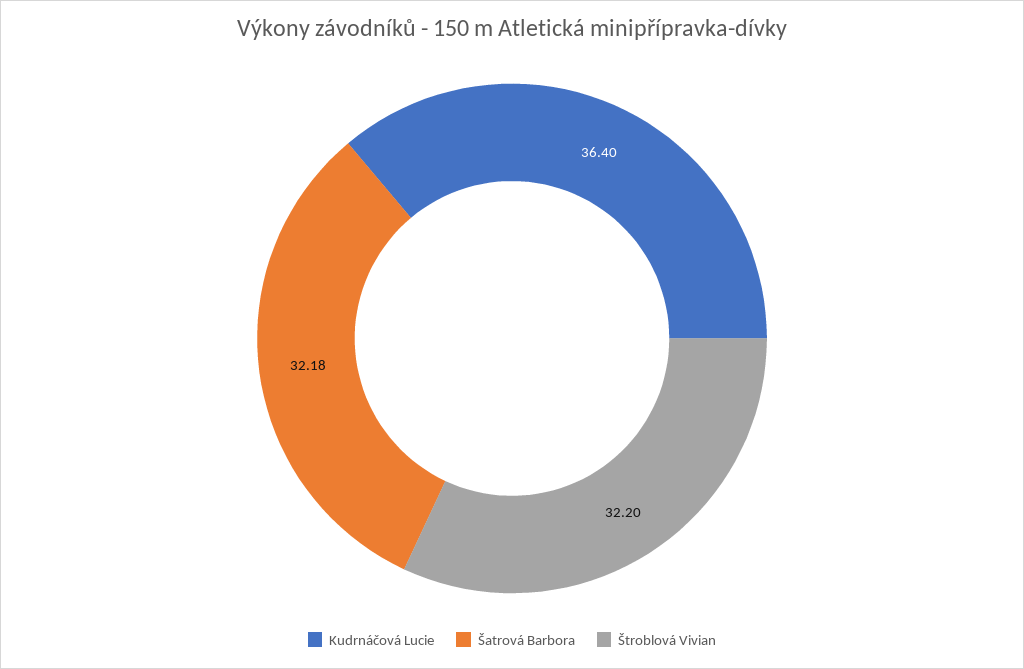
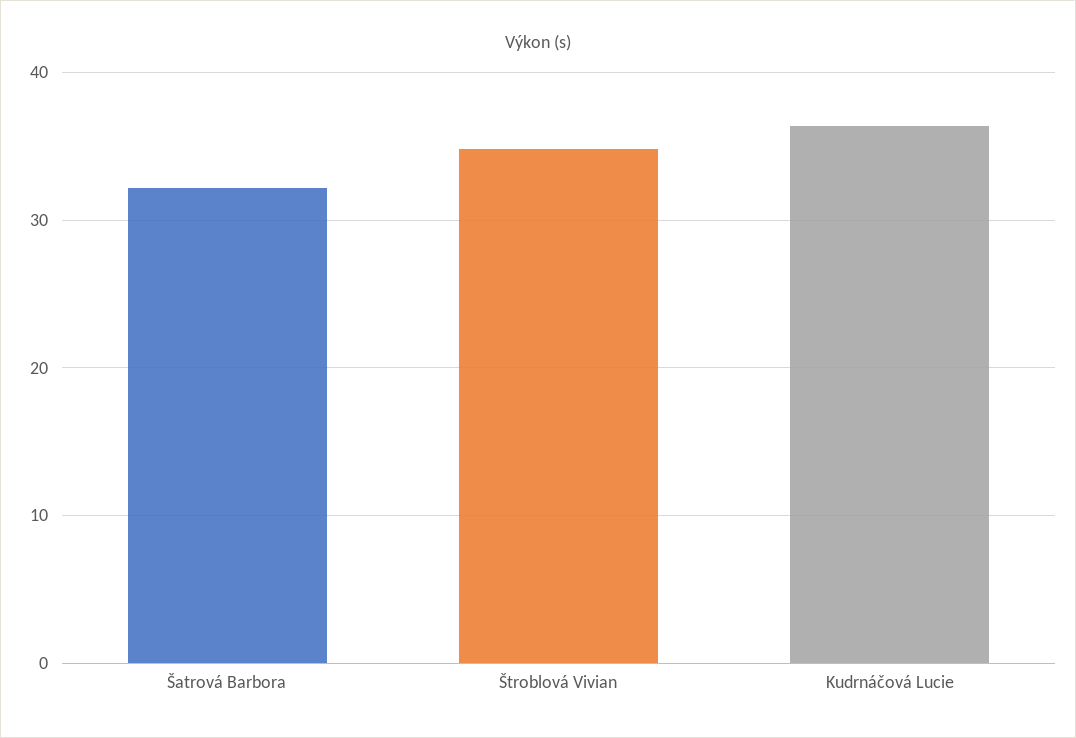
  {
    "Kudrnáčová Lucie": 36.4,
    "Šatrová Barbora": 32.18,
-   "Štroblová Vivian": 32.2
+   "Štroblová Vivian": 35
  }

